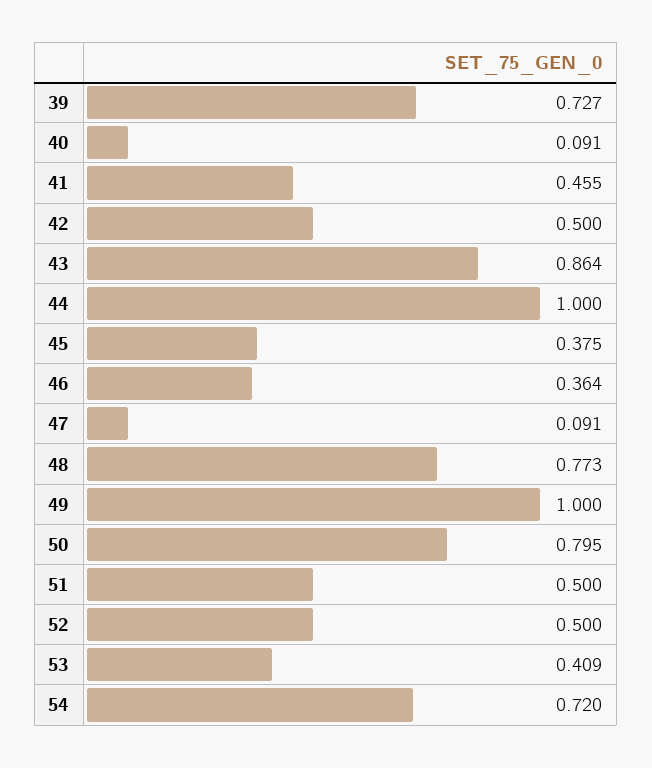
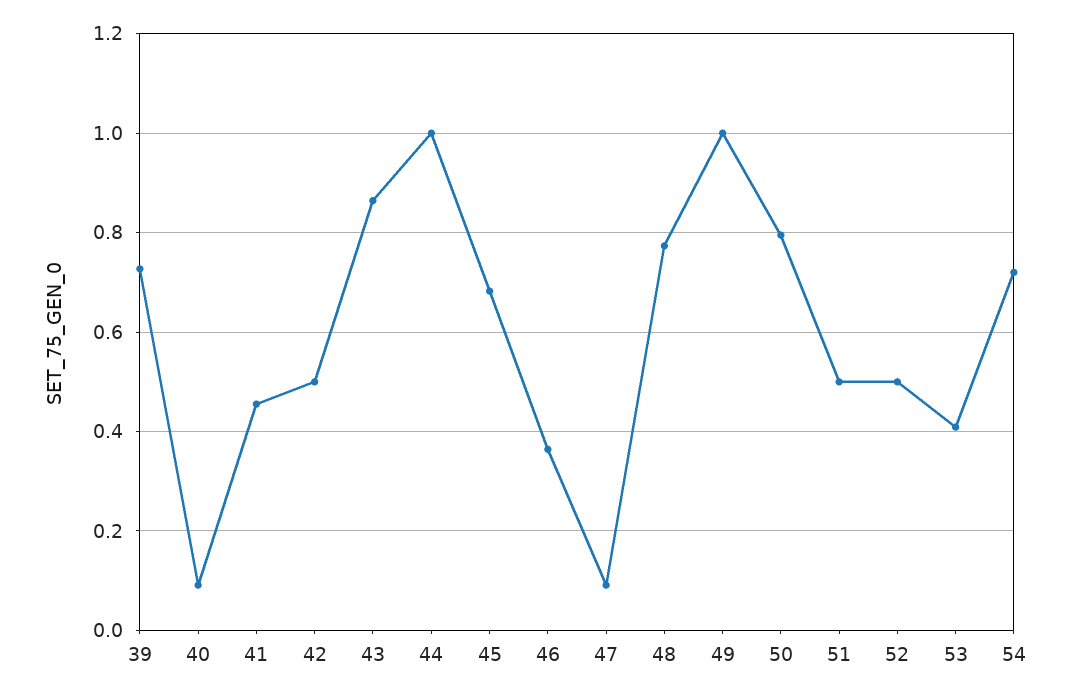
  {
    "39": 0.727,
    "40": 0.091,
    "41": 0.455,
    "42": 0.5,
    "43": 0.864,
    "44": 1,
-   "45": 0.375,
+   "45": 0.68,
    "46": 0.364,
    "47": 0.091,
    "48": 0.773,
    "49": 1,
    "50": 0.795,
    "51": 0.5,
    "52": 0.5,
    "53": 0.409,
    "54": 0.72
  }

